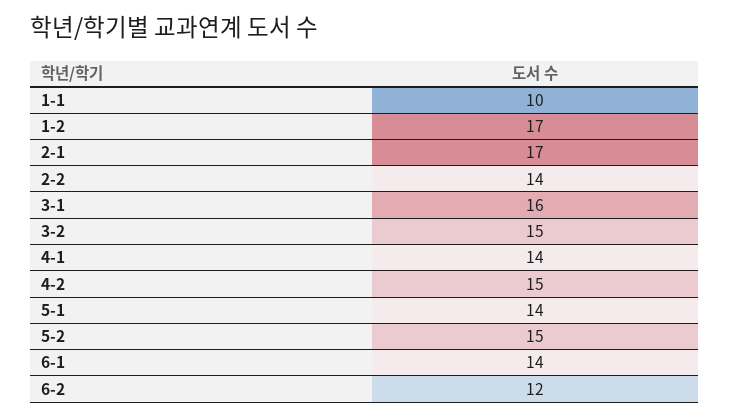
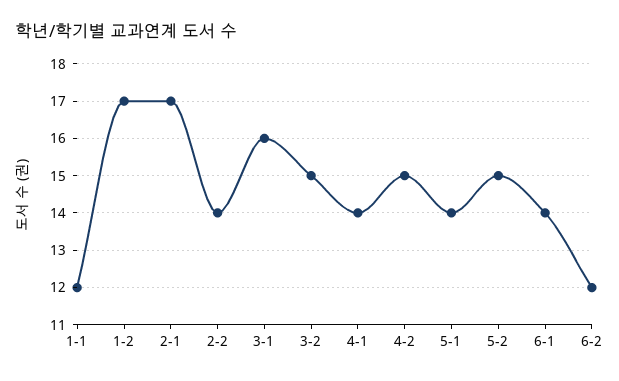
  {
-   "1-1": 10,
+   "1-1": 12,
    "1-2": 17,
    "2-1": 17,
    "2-2": 14,
    "3-1": 16,
    "3-2": 15,
    "4-1": 14,
    "4-2": 15,
    "5-1": 14,
    "5-2": 15,
    "6-1": 14,
    "6-2": 12
  }

